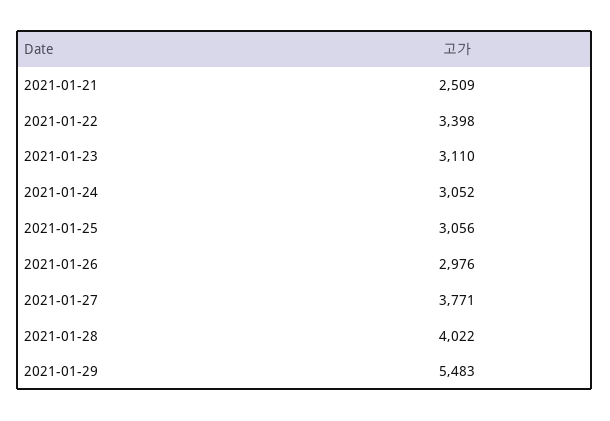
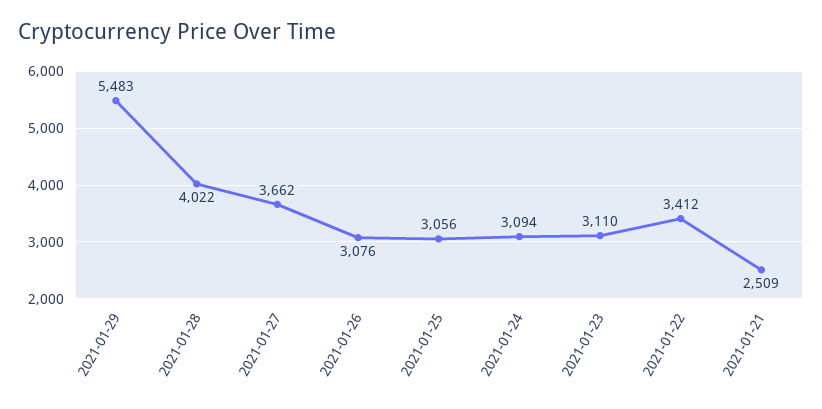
  {
    "2021-01-21": 2509,
-   "2021-01-22": 3398,
+   "2021-01-22": 3412,
    "2021-01-23": 3110,
-   "2021-01-24": 3052,
+   "2021-01-24": 3094,
    "2021-01-25": 3056,
-   "2021-01-26": 2976,
+   "2021-01-26": 3076,
-   "2021-01-27": 3771,
+   "2021-01-27": 3662,
    "2021-01-28": 4022,
    "2021-01-29": 5483
  }

